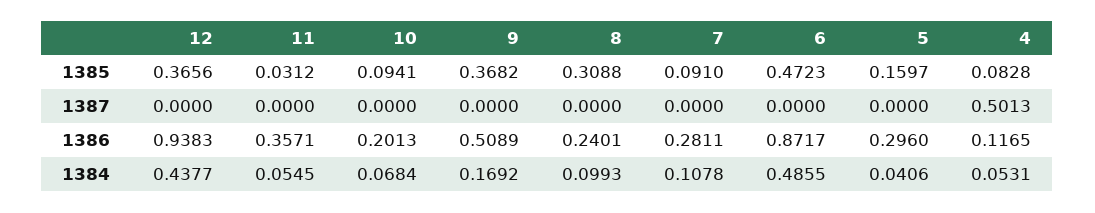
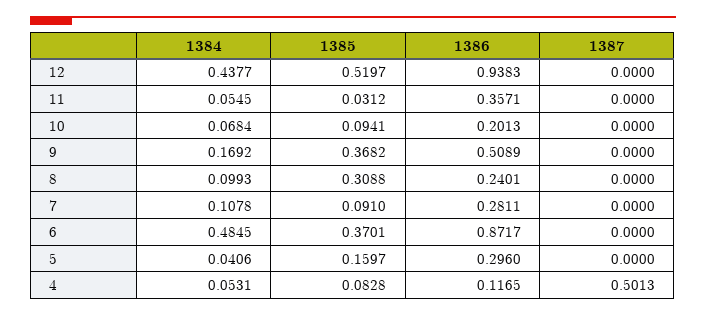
  {
    "12": {
-     "1385": 0.3656,
+     "1385": 0.5197,
      "1387": 0,
      "1386": 0.9383,
      "1384": 0.4377
    },
    "11": {
      "1385": 0.0312,
      "1387": 0,
      "1386": 0.3571,
      "1384": 0.0545
    },
    "10": {
      "1385": 0.0941,
      "1387": 0,
      "1386": 0.2013,
      "1384": 0.0684
    },
    "9": {
      "1385": 0.3682,
      "1387": 0,
      "1386": 0.5089,
      "1384": 0.1692
    },
    "8": {
      "1385": 0.3088,
      "1387": 0,
      "1386": 0.2401,
      "1384": 0.0993
    },
    "7": {
      "1385": 0.091,
      "1387": 0,
      "1386": 0.2811,
      "1384": 0.1078
    },
    "6": {
-     "1385": 0.4723,
+     "1385": 0.3701,
      "1387": 0,
      "1386": 0.8717,
-     "1384": 0.4855
+     "1384": 0.4845
    },
    "5": {
      "1385": 0.1597,
      "1387": 0,
      "1386": 0.296,
      "1384": 0.0406
    },
    "4": {
      "1385": 0.0828,
      "1387": 0.5013,
      "1386": 0.1165,
      "1384": 0.0531
    }
  }

